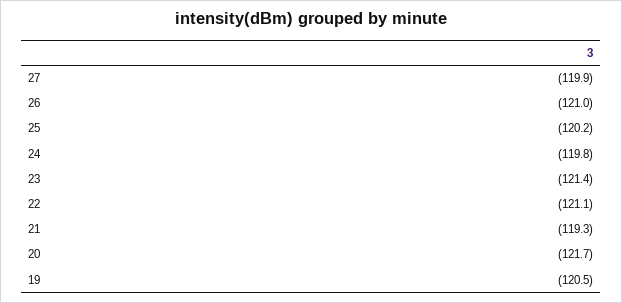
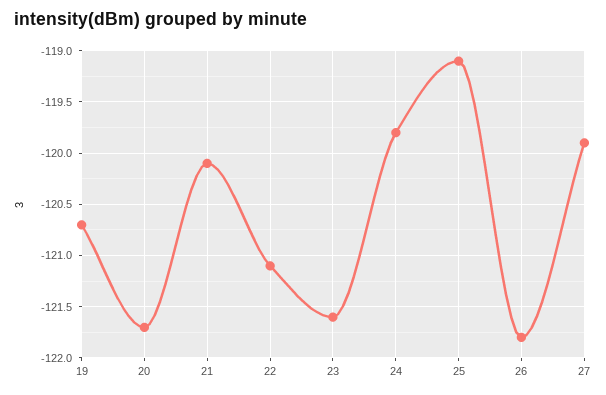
  {
    "27": -119.9,
-   "26": -121,
+   "26": -121.8,
-   "25": -120.2,
+   "25": -119.1,
    "24": -119.8,
-   "23": -121.4,
+   "23": -121.6,
    "22": -121.1,
-   "21": -119.3,
+   "21": -120.1,
    "20": -121.7,
-   "19": -120.5
+   "19": -120.7
  }

